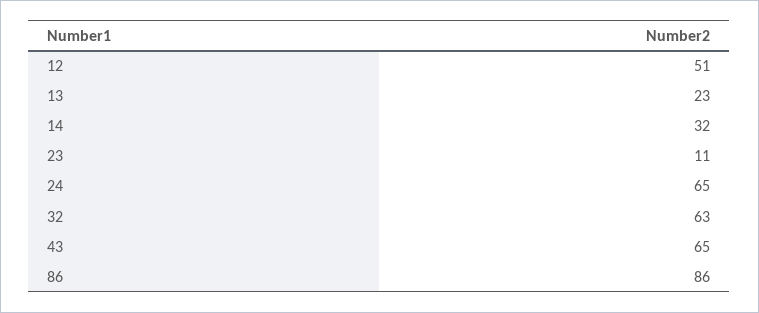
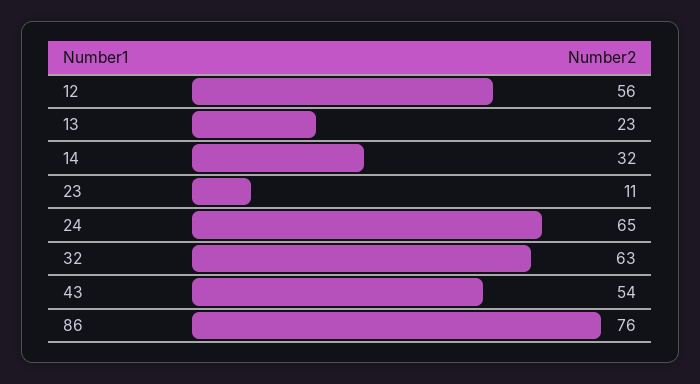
  {
-   "12": 51,
+   "12": 56,
    "13": 23,
    "14": 32,
    "23": 11,
    "24": 65,
    "32": 63,
-   "43": 65,
+   "43": 54,
-   "86": 86
+   "86": 76
  }

